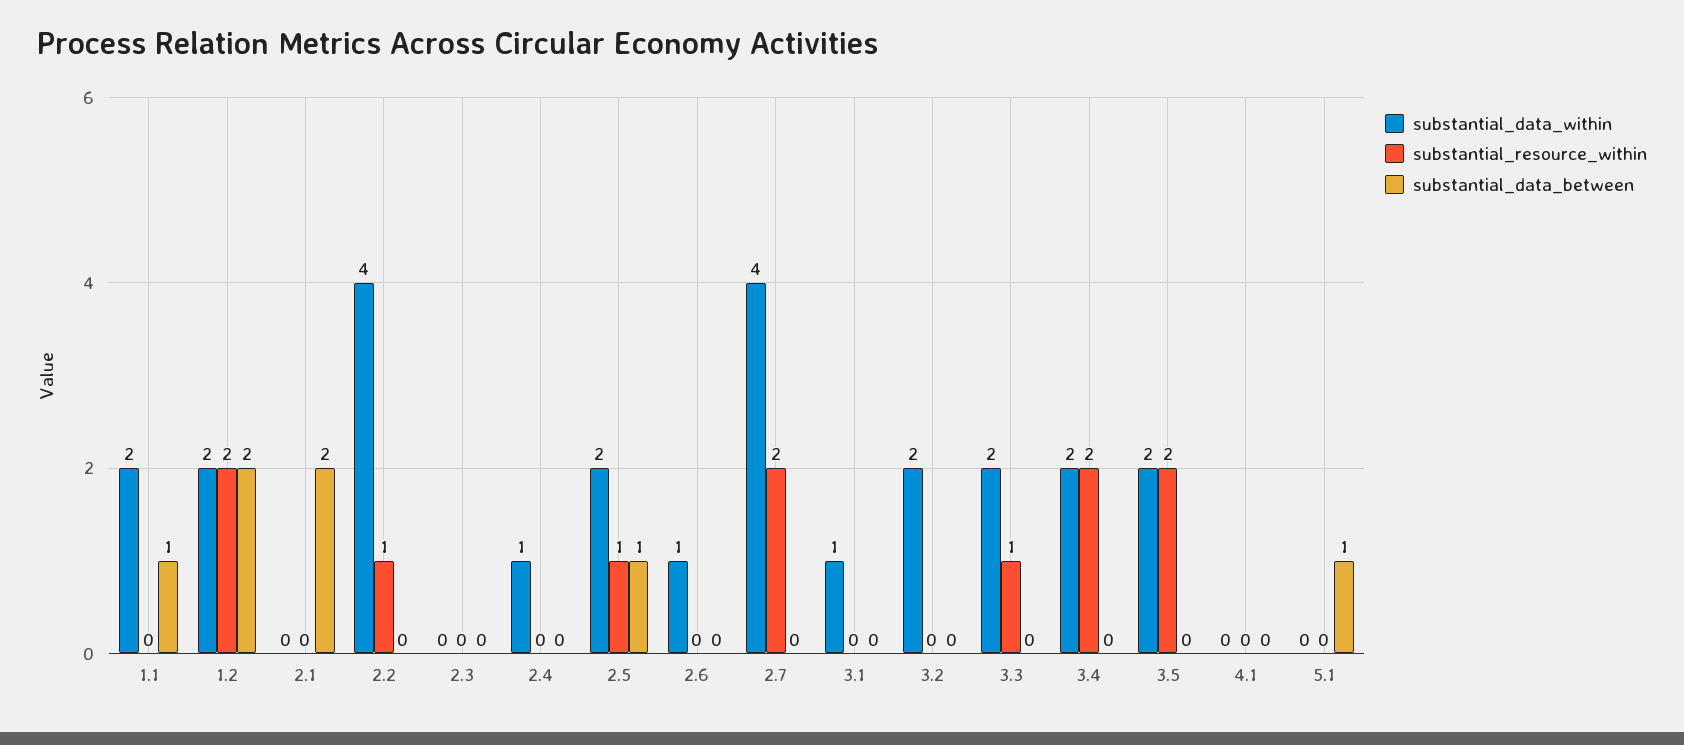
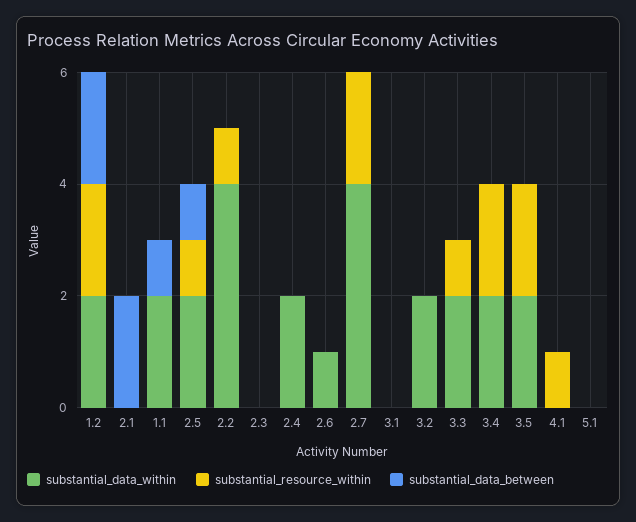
  {
    "substantial_data_within": {
      "1.1": 2,
      "1.2": 2,
      "2.1": 0,
      "2.2": 4,
      "2.3": 0,
-     "2.4": 1,
+     "2.4": 2,
      "2.5": 2,
      "2.6": 1,
      "2.7": 4,
-     "3.1": 1,
+     "3.1": 0,
      "3.2": 2,
      "3.3": 2,
      "3.4": 2,
      "3.5": 2,
      "4.1": 0,
      "5.1": 0
    },
    "substantial_resource_within": {
      "1.1": 0,
      "1.2": 2,
      "2.1": 0,
      "2.2": 1,
      "2.3": 0,
      "2.4": 0,
      "2.5": 1,
      "2.6": 0,
      "2.7": 2,
      "3.1": 0,
      "3.2": 0,
      "3.3": 1,
      "3.4": 2,
      "3.5": 2,
-     "4.1": 0,
+     "4.1": 1,
      "5.1": 0
    },
    "substantial_data_between": {
      "1.1": 1,
      "1.2": 2,
      "2.1": 2,
      "2.2": 0,
      "2.3": 0,
      "2.4": 0,
      "2.5": 1,
      "2.6": 0,
      "2.7": 0,
      "3.1": 0,
      "3.2": 0,
      "3.3": 0,
      "3.4": 0,
      "3.5": 0,
      "4.1": 0,
-     "5.1": 1
+     "5.1": 0
    }
  }

